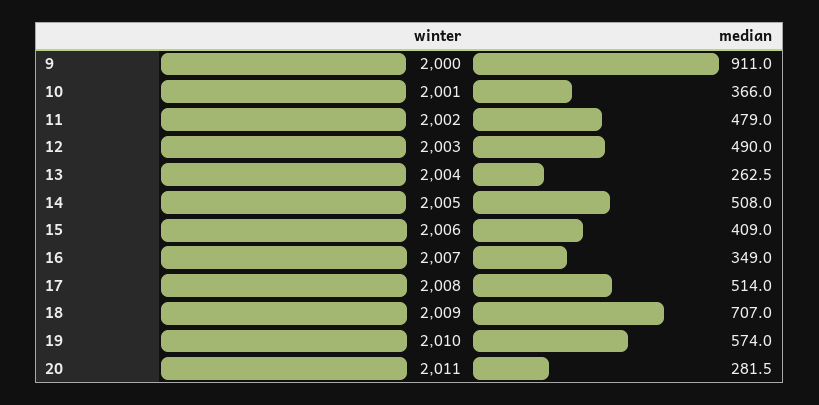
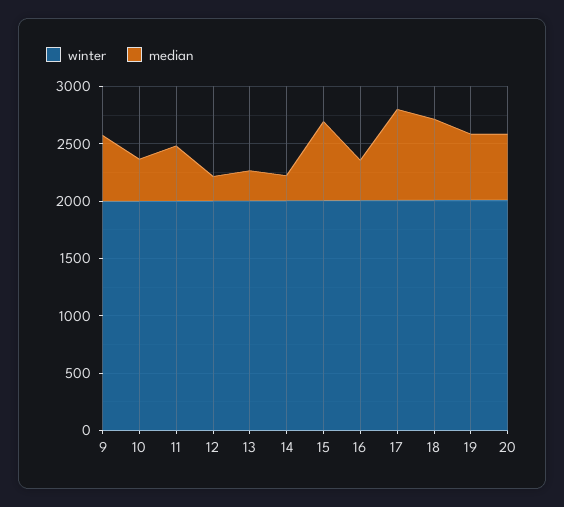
  {
    "winter": {
      "9": 2000,
      "10": 2001,
      "11": 2002,
      "12": 2003,
      "13": 2004,
      "14": 2005,
      "15": 2006,
      "16": 2007,
      "17": 2008,
      "18": 2009,
      "19": 2010,
      "20": 2011
    },
    "median": {
-     "9": 911,
+     "9": 600,
      "10": 366,
      "11": 479,
-     "12": 490,
+     "12": 200,
      "13": 262.5,
-     "14": 508,
+     "14": 200,
-     "15": 409,
+     "15": 700,
      "16": 349,
-     "17": 514,
+     "17": 800,
      "18": 707,
      "19": 574,
-     "20": 281.5
+     "20": 600
    }
  }

